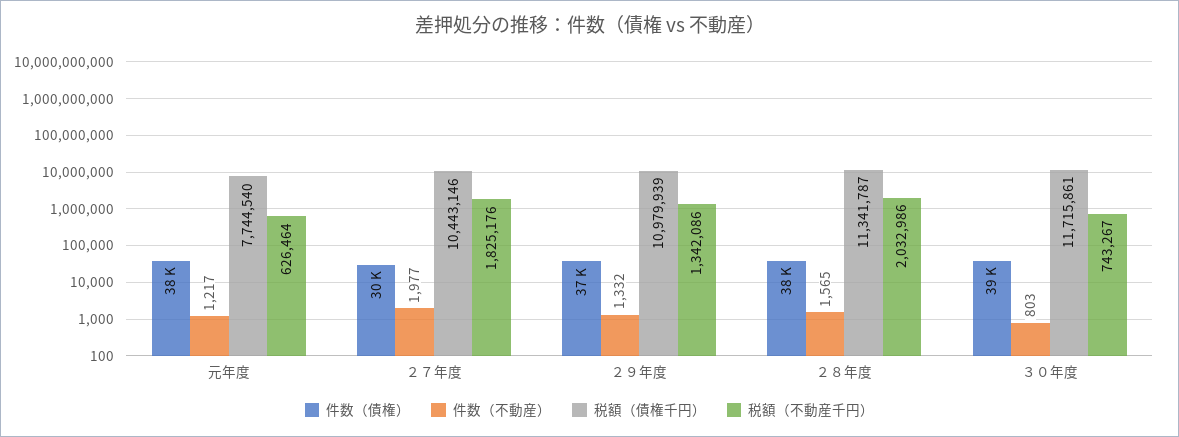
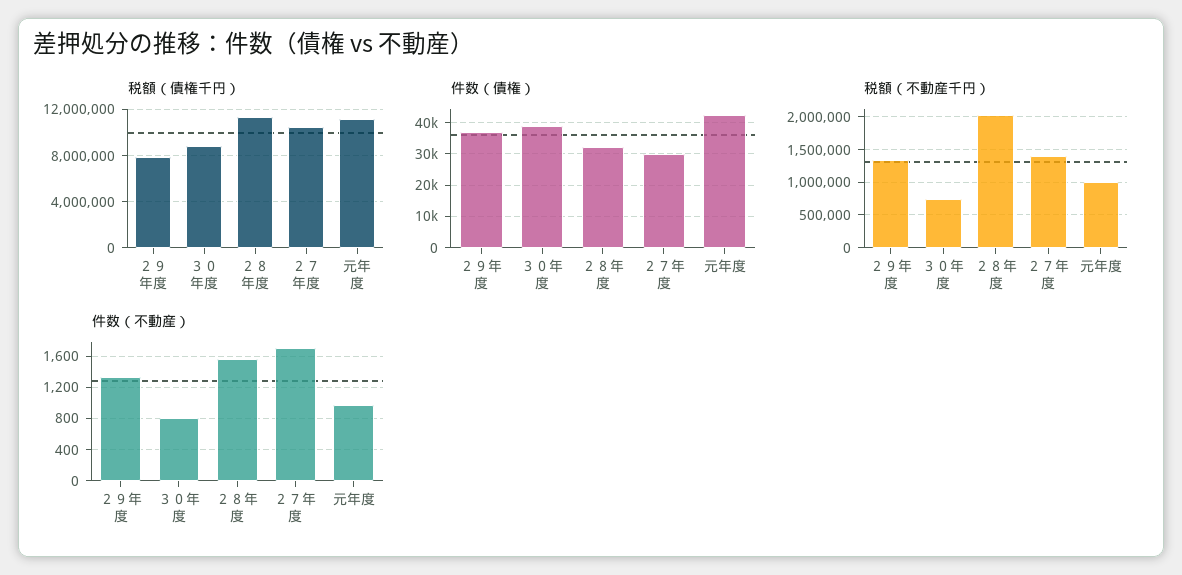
  {
    "件数（債権）": {
-     "元年度": 38000,
+     "元年度": 42000,
      "２７年度": 30000,
      "２９年度": 37000,
-     "２８年度": 38000,
+     "２８年度": 32000,
      "３０年度": 39000
    },
    "件数（不動産）": {
-     "元年度": 1217,
+     "元年度": 1000,
-     "２７年度": 1977,
+     "２７年度": 1700,
      "２９年度": 1332,
      "２８年度": 1565,
      "３０年度": 803
    },
    "税額（債権千円）": {
-     "元年度": 7744540,
+     "元年度": 11000000,
      "２７年度": 10443146,
-     "２９年度": 10979939,
+     "２９年度": 8000000,
      "２８年度": 11341787,
-     "３０年度": 11715861
+     "３０年度": 9000000
    },
    "税額（不動産千円）": {
-     "元年度": 626464,
+     "元年度": 1000000,
-     "２７年度": 1825176,
+     "２７年度": 1400000,
      "２９年度": 1342086,
      "２８年度": 2032986,
      "３０年度": 743267
    }
  }

